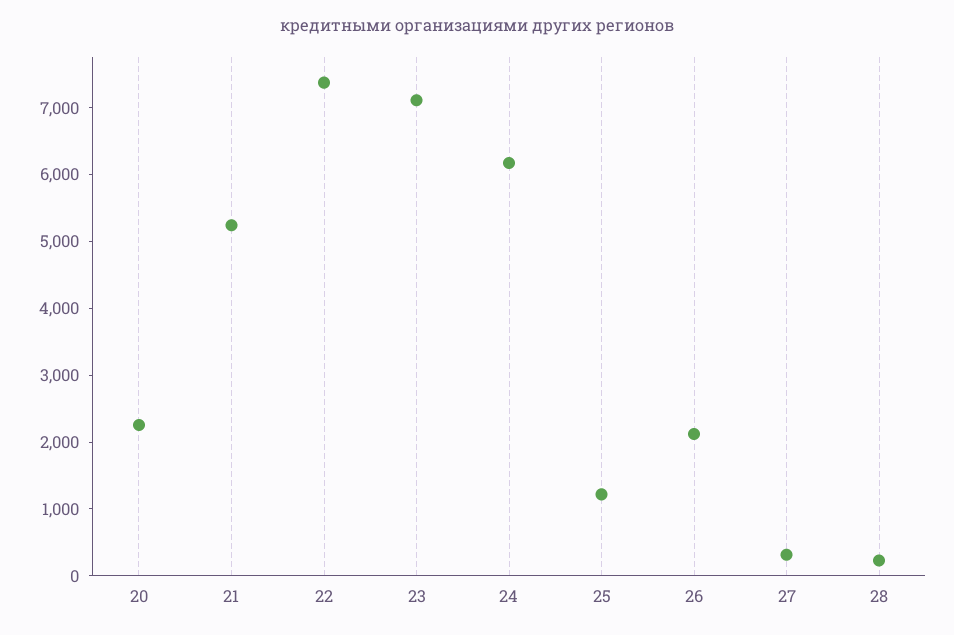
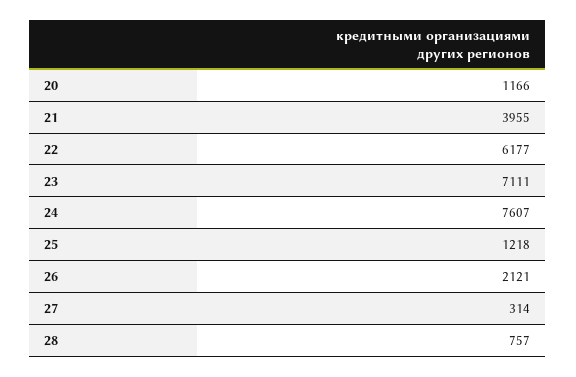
  {
-   "20": 2200,
+   "20": 1166,
-   "21": 5200,
+   "21": 3955,
-   "22": 7400,
+   "22": 6177,
    "23": 7111,
-   "24": 6200,
+   "24": 7607,
    "25": 1218,
    "26": 2121,
    "27": 314,
-   "28": 200
+   "28": 757
  }

